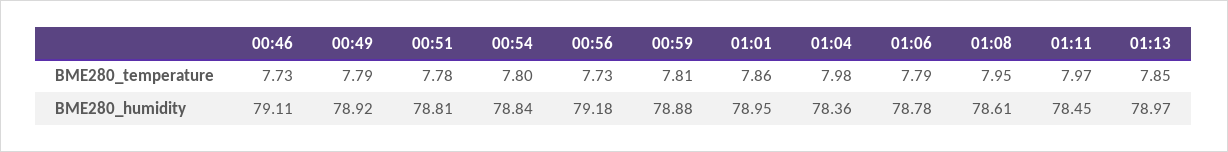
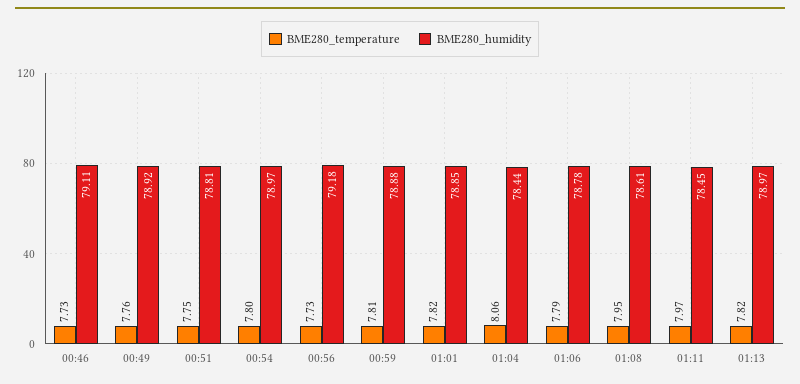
  {
    "BME280_temperature": {
      "00:46": 7.73,
-     "00:49": 7.79,
+     "00:49": 7.76,
-     "00:51": 7.78,
+     "00:51": 7.75,
      "00:54": 7.8,
      "00:56": 7.73,
      "00:59": 7.81,
-     "01:01": 7.86,
+     "01:01": 7.82,
-     "01:04": 7.98,
+     "01:04": 8.06,
      "01:06": 7.79,
      "01:08": 7.95,
      "01:11": 7.97,
-     "01:13": 7.85
+     "01:13": 7.82
    },
    "BME280_humidity": {
      "00:46": 79.11,
      "00:49": 78.92,
      "00:51": 78.81,
-     "00:54": 78.84,
+     "00:54": 78.97,
      "00:56": 79.18,
      "00:59": 78.88,
-     "01:01": 78.95,
+     "01:01": 78.85,
-     "01:04": 78.36,
+     "01:04": 78.44,
      "01:06": 78.78,
      "01:08": 78.61,
      "01:11": 78.45,
      "01:13": 78.97
    }
  }

